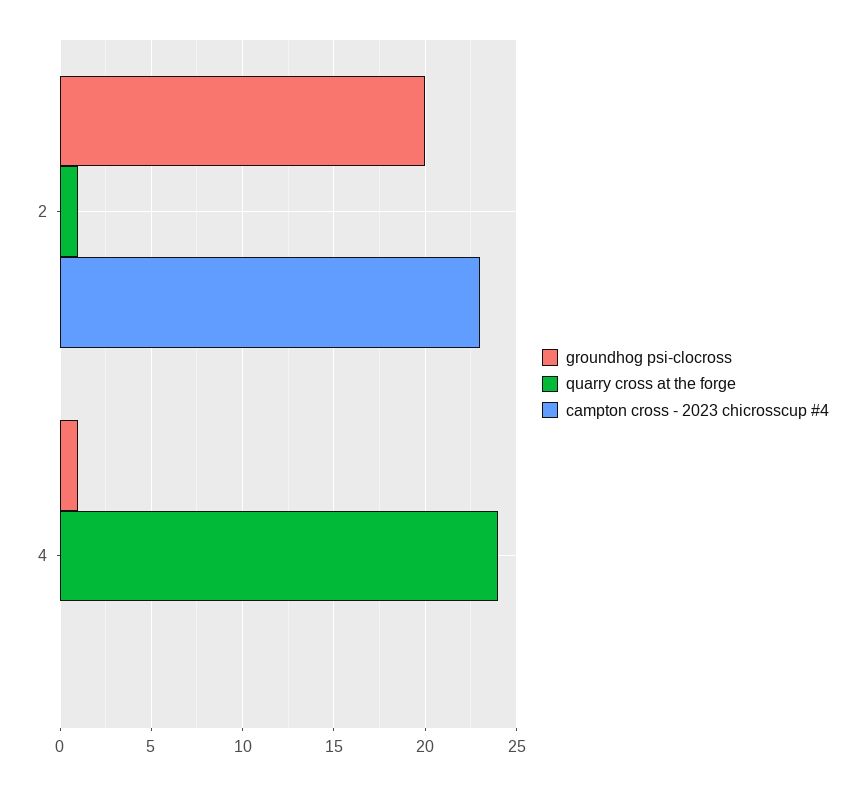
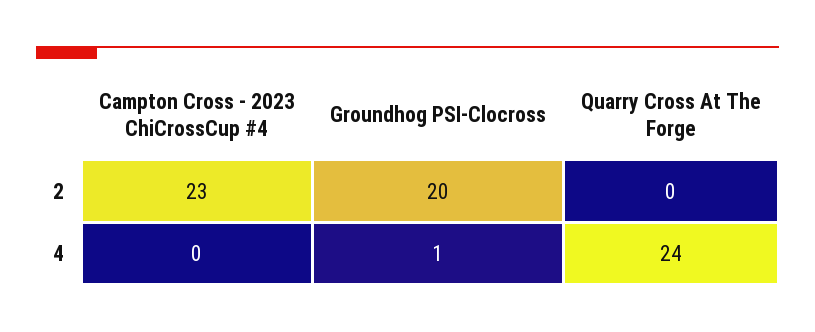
  {
    "groundhog psi-clocross": {
      "2": 20,
      "4": 1
    },
    "quarry cross at the forge": {
-     "2": 1,
+     "2": 0,
      "4": 24
    },
    "campton cross - 2023 chicrosscup #4": {
      "2": 23,
      "4": 0
    }
  }

